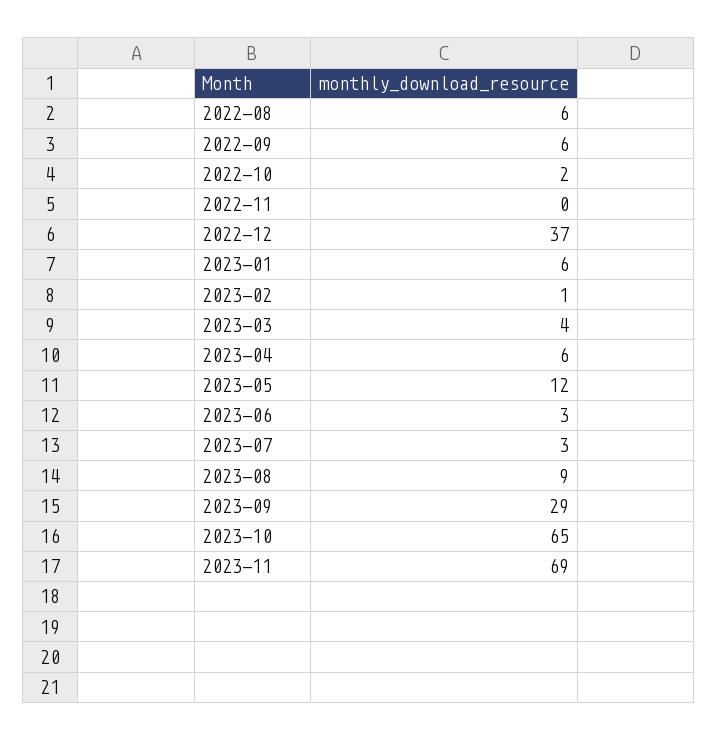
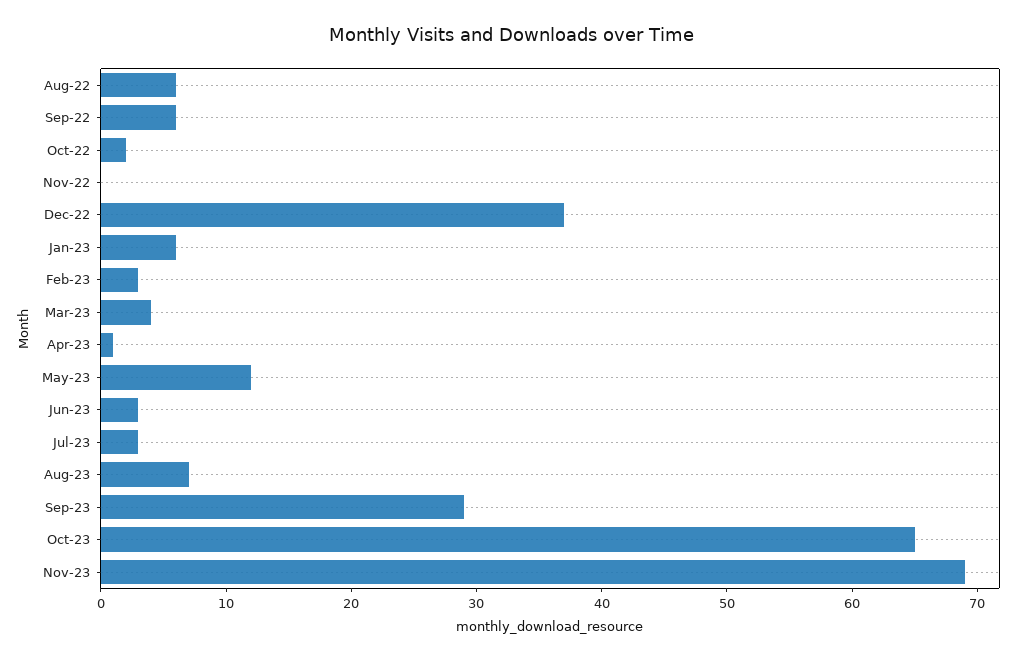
  {
    "2022-08": 6,
    "2022-09": 6,
    "2022-10": 2,
    "2022-11": 0,
    "2022-12": 37,
    "2023-01": 6,
-   "2023-02": 1,
+   "2023-02": 3,
    "2023-03": 4,
-   "2023-04": 6,
+   "2023-04": 1,
    "2023-05": 12,
    "2023-06": 3,
    "2023-07": 3,
-   "2023-08": 9,
+   "2023-08": 7,
    "2023-09": 29,
    "2023-10": 65,
    "2023-11": 69
  }

